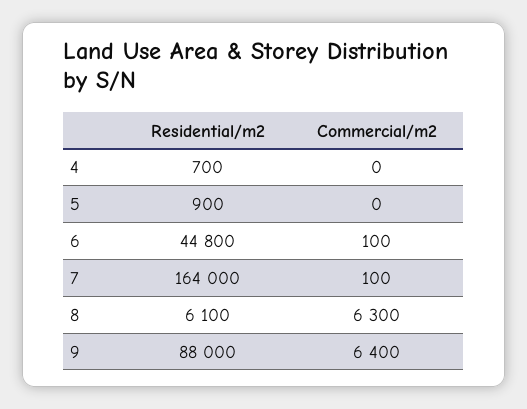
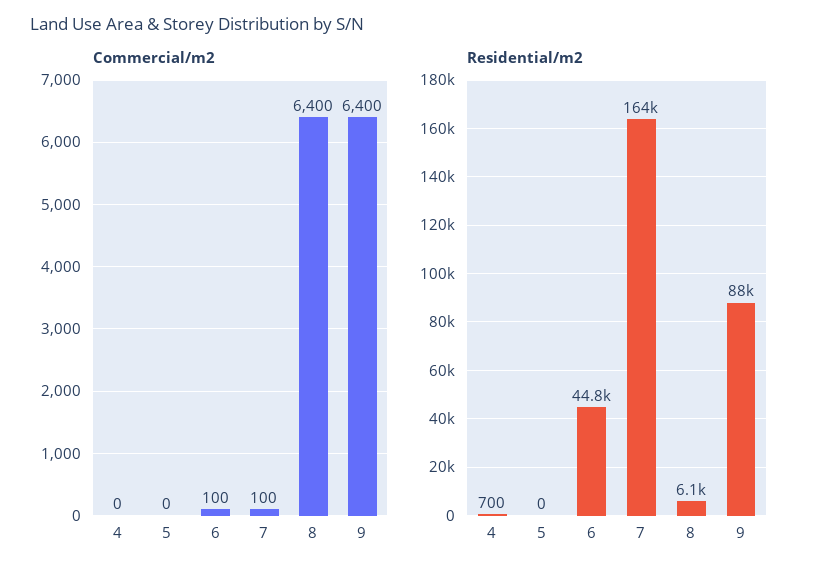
  {
    "Residential/m2": {
      "4": 700,
-     "5": 900,
+     "5": 0,
      "6": 44800,
      "7": 164000,
      "8": 6100,
      "9": 88000
    },
    "Commercial/m2": {
      "4": 0,
      "5": 0,
      "6": 100,
      "7": 100,
-     "8": 6300,
+     "8": 6400,
      "9": 6400
    }
  }

